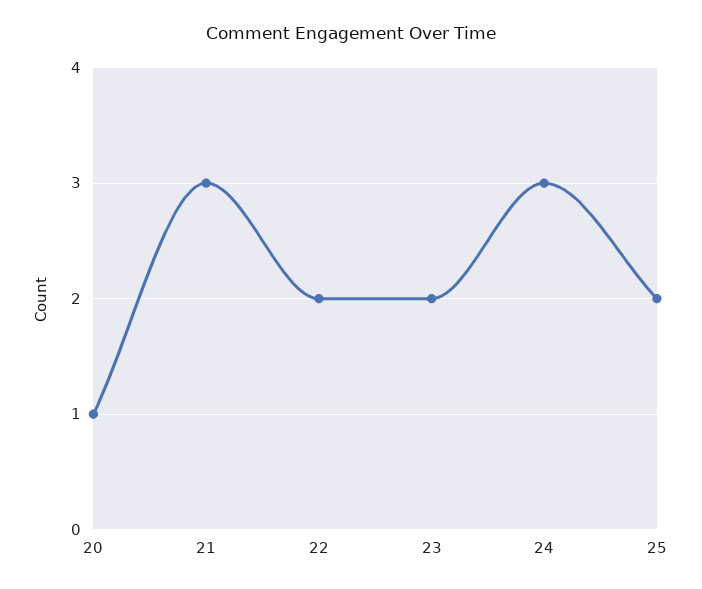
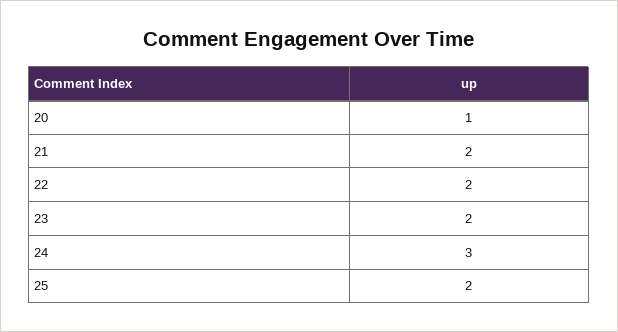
  {
    "20": 1,
-   "21": 3,
+   "21": 2,
    "22": 2,
    "23": 2,
    "24": 3,
    "25": 2
  }

